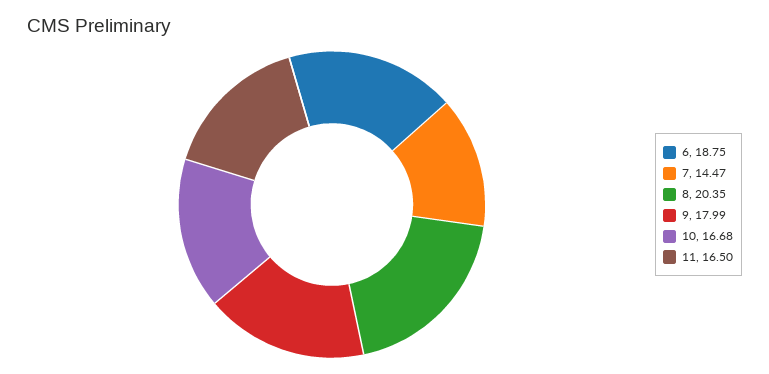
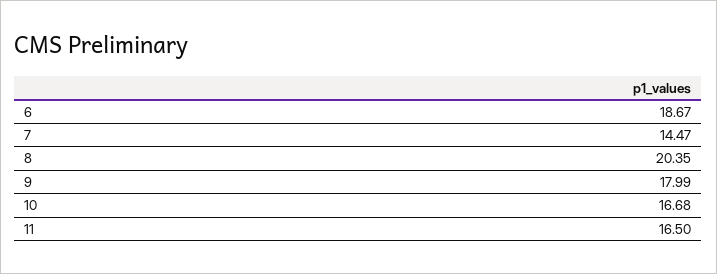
  {
-   "6": 18.75,
+   "6": 18.67,
    "7": 14.47,
    "8": 20.35,
    "9": 17.99,
    "10": 16.68,
    "11": 16.5
  }

